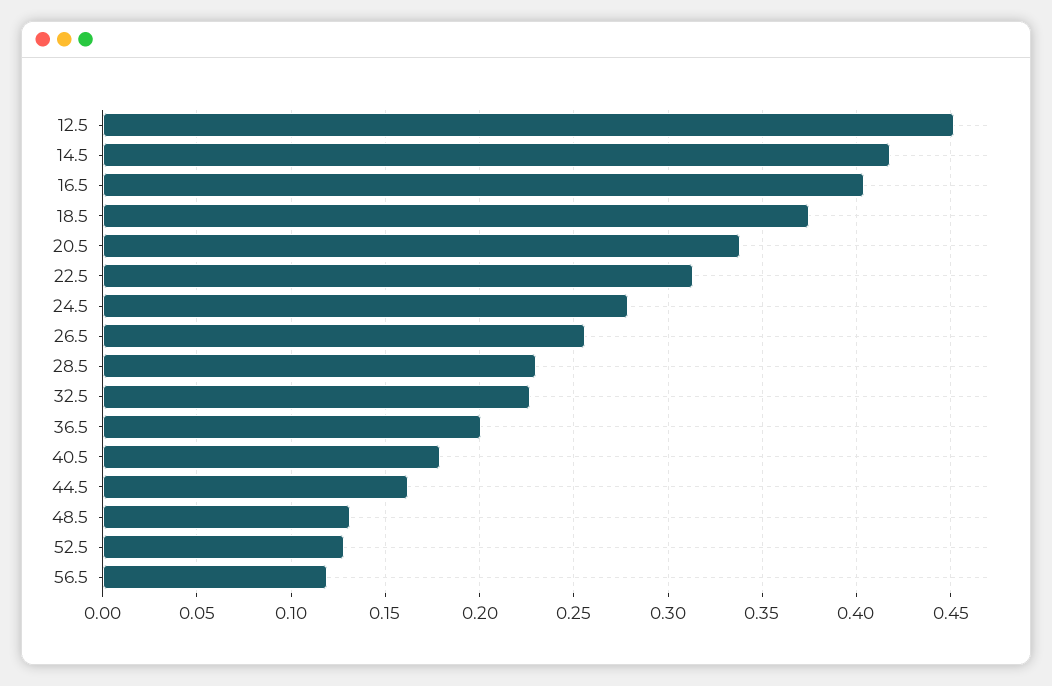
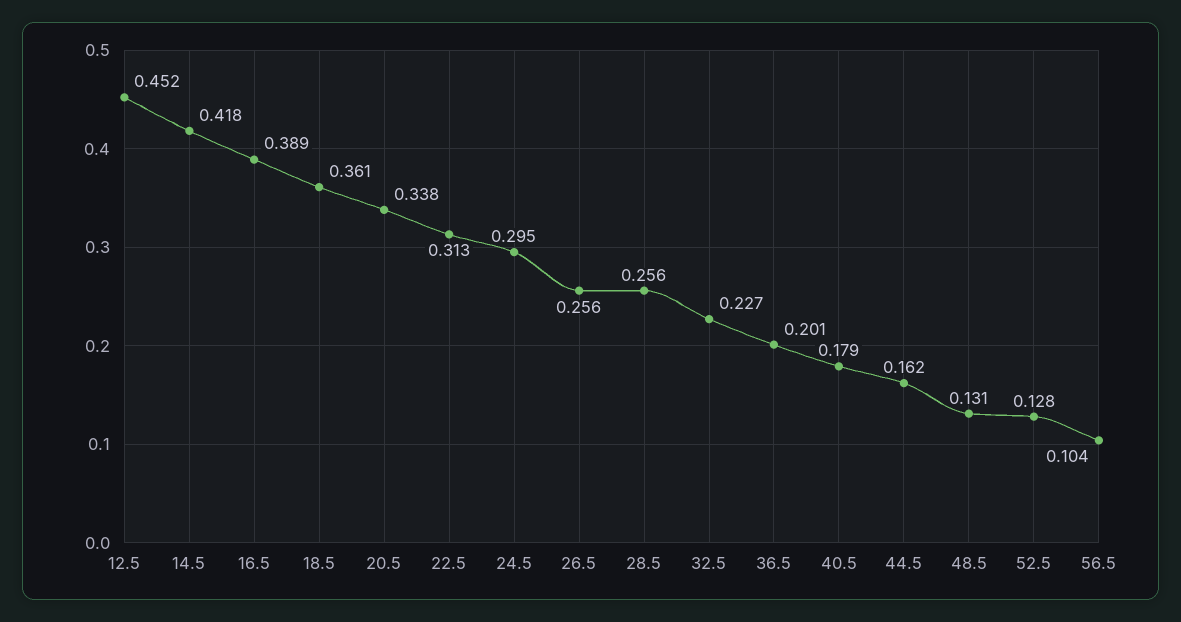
  {
    "12.5": 0.452,
    "14.5": 0.418,
-   "16.5": 0.405,
+   "16.5": 0.389,
-   "18.5": 0.375,
+   "18.5": 0.361,
    "20.5": 0.338,
    "22.5": 0.313,
-   "24.5": 0.28,
+   "24.5": 0.295,
    "26.5": 0.256,
-   "28.5": 0.23,
+   "28.5": 0.256,
    "32.5": 0.227,
    "36.5": 0.201,
    "40.5": 0.179,
    "44.5": 0.162,
    "48.5": 0.131,
    "52.5": 0.128,
-   "56.5": 0.12
+   "56.5": 0.104
  }

